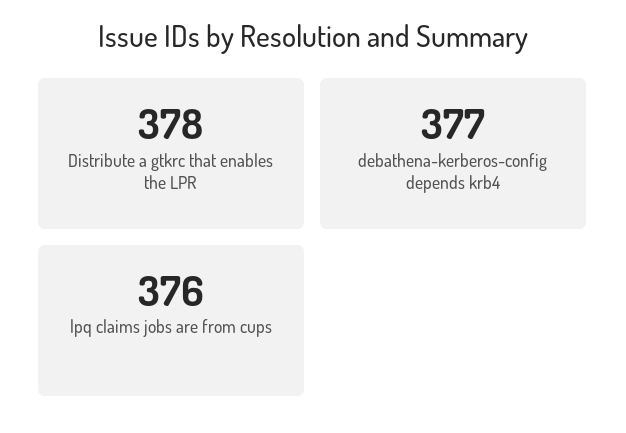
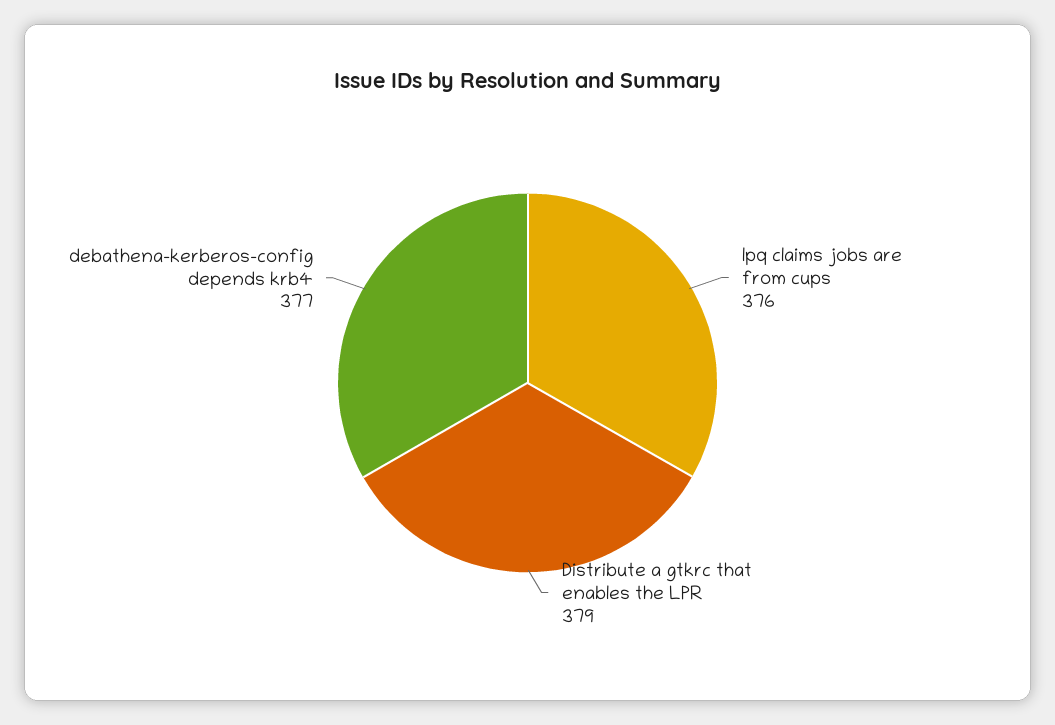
  {
-   "Distribute a gtkrc that enables the LPR": 378,
+   "Distribute a gtkrc that enables the LPR": 379,
    "debathena-kerberos-config depends krb4": 377,
    "lpq claims jobs are from cups": 376
  }

